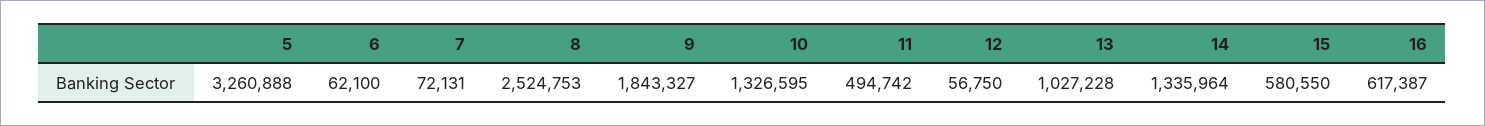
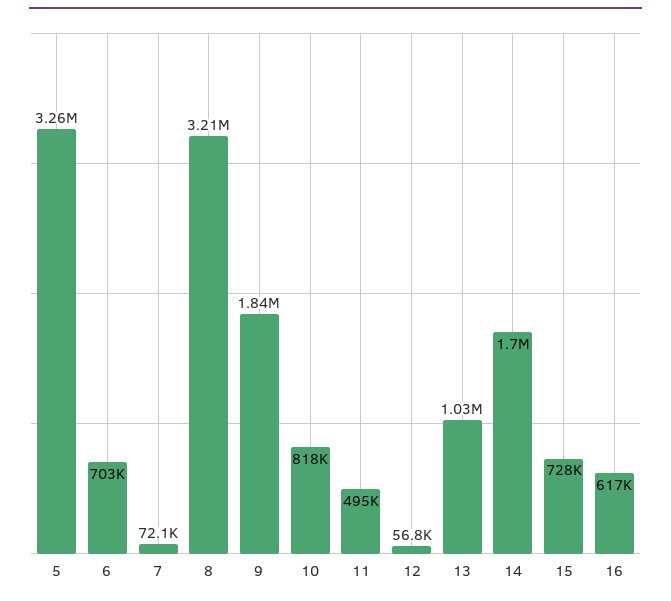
  {
    "5": 3260888,
-   "6": 62100,
+   "6": 703000,
    "7": 72131,
-   "8": 2524753,
+   "8": 3210000,
    "9": 1843327,
-   "10": 1326595,
+   "10": 818000,
    "11": 494742,
    "12": 56750,
    "13": 1027228,
-   "14": 1335964,
+   "14": 1700000,
-   "15": 580550,
+   "15": 728000,
    "16": 617387
  }

